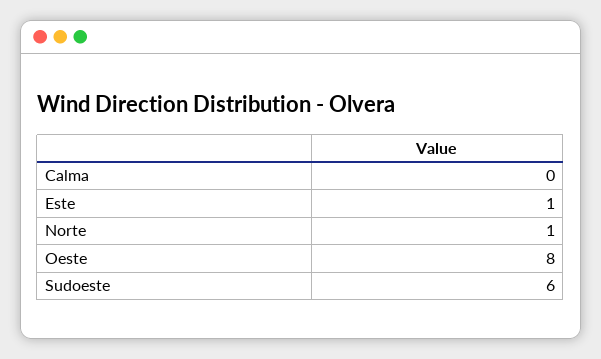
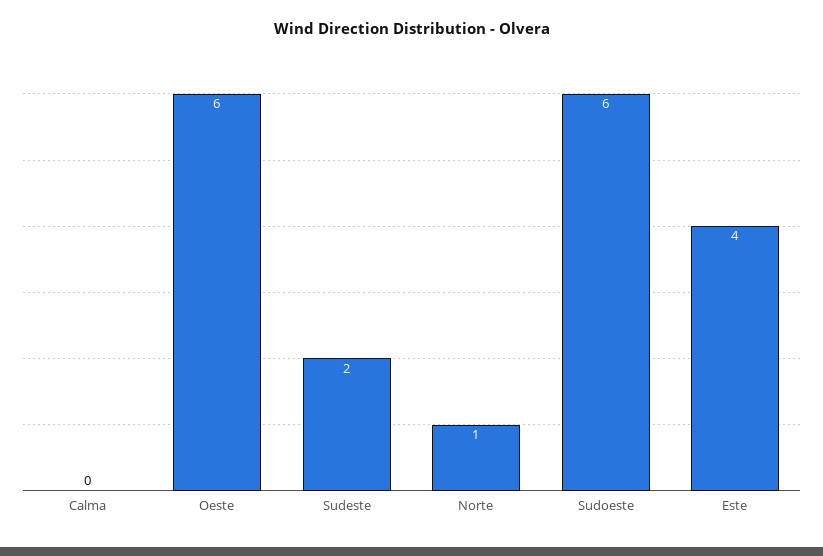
  {
    "Calma": 0,
-   "Este": 1,
+   "Este": 4,
    "Norte": 1,
-   "Oeste": 8,
+   "Oeste": 6,
-   "Sudoeste": 6
+   "Sudoeste": 6,
+   "Sudeste": 2
  }

